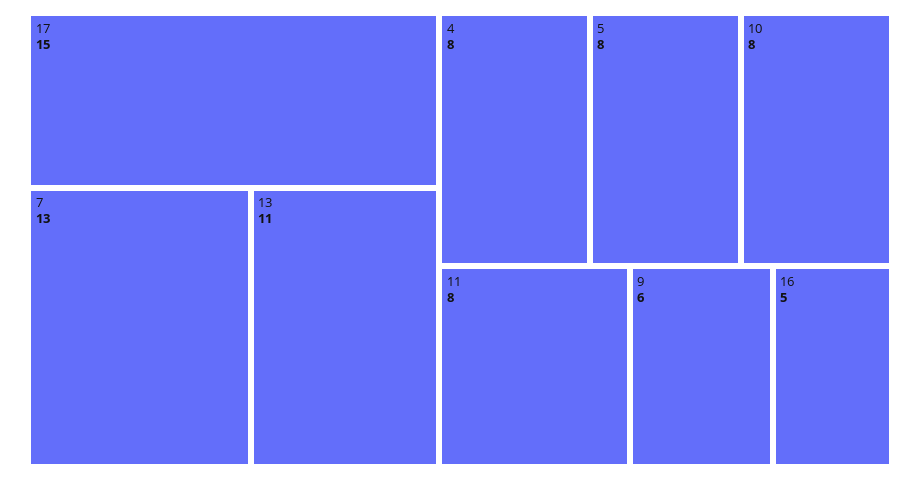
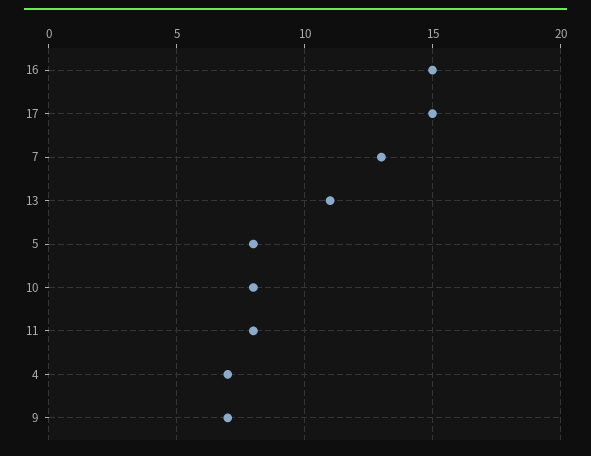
  {
    "17": 15,
    "7": 13,
    "13": 11,
-   "4": 8,
+   "4": 7,
    "5": 8,
    "10": 8,
    "11": 8,
-   "9": 6,
+   "9": 7,
-   "16": 5
+   "16": 15
  }

